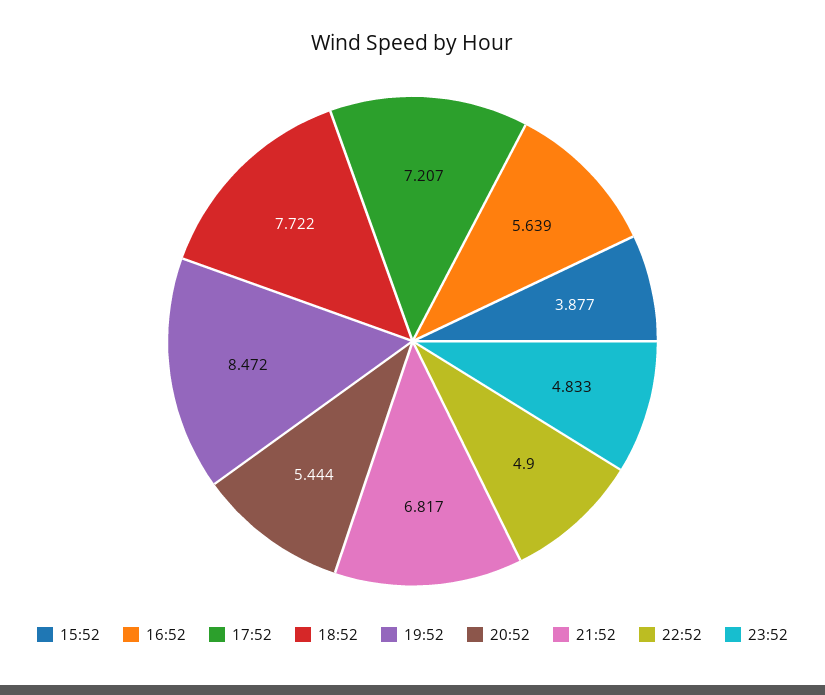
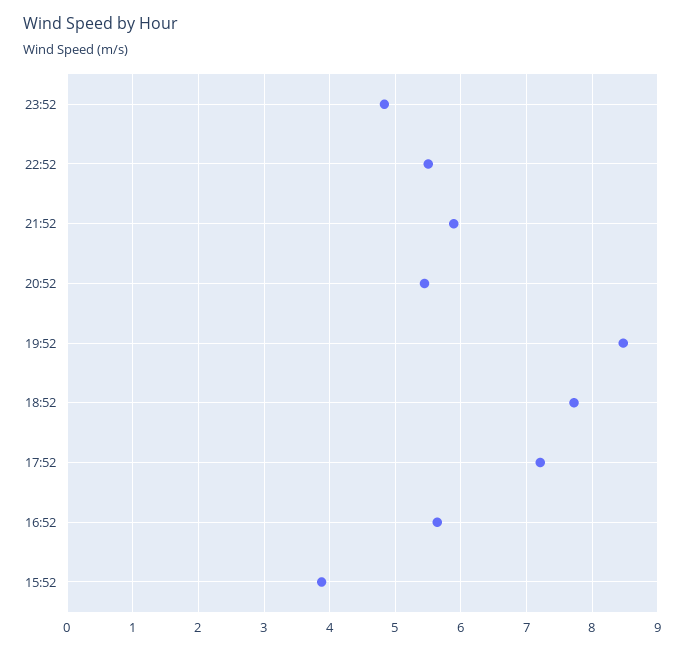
  {
    "15:52": 3.877,
    "16:52": 5.639,
    "17:52": 7.207,
    "18:52": 7.722,
    "19:52": 8.472,
    "20:52": 5.444,
-   "21:52": 6.817,
+   "21:52": 5.9,
-   "22:52": 4.9,
+   "22:52": 5.5,
    "23:52": 4.833
  }

